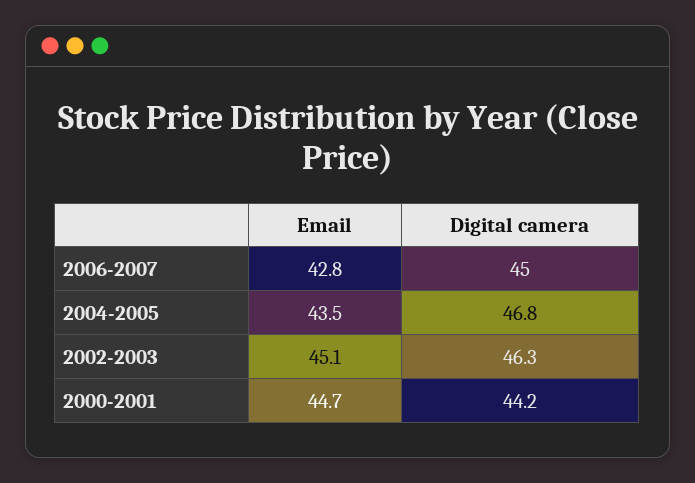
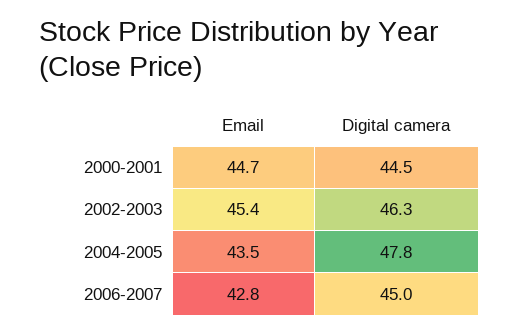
  {
    "Email": {
      "2006-2007": 42.8,
      "2004-2005": 43.5,
-     "2002-2003": 45.1,
+     "2002-2003": 45.4,
      "2000-2001": 44.7
    },
    "Digital camera": {
      "2006-2007": 45,
-     "2004-2005": 46.8,
+     "2004-2005": 47.8,
      "2002-2003": 46.3,
-     "2000-2001": 44.2
+     "2000-2001": 44.5
    }
  }

